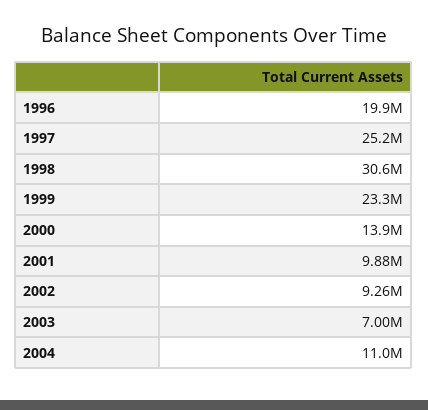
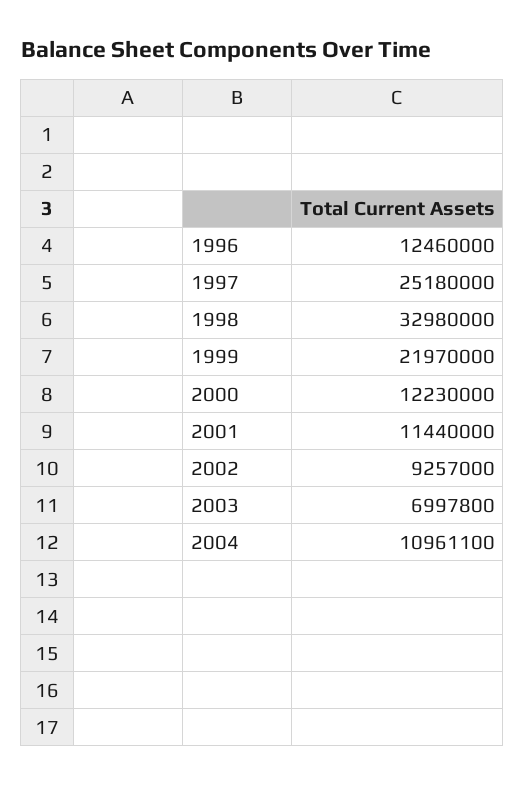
  {
-   "1996": 19900000,
+   "1996": 12460000,
    "1997": 25180000,
-   "1998": 30600000,
+   "1998": 32980000,
-   "1999": 23300000,
+   "1999": 21970000,
-   "2000": 13900000,
+   "2000": 12230000,
-   "2001": 9880000,
+   "2001": 11440000,
    "2002": 9257000,
    "2003": 6997800,
    "2004": 10961100
  }

